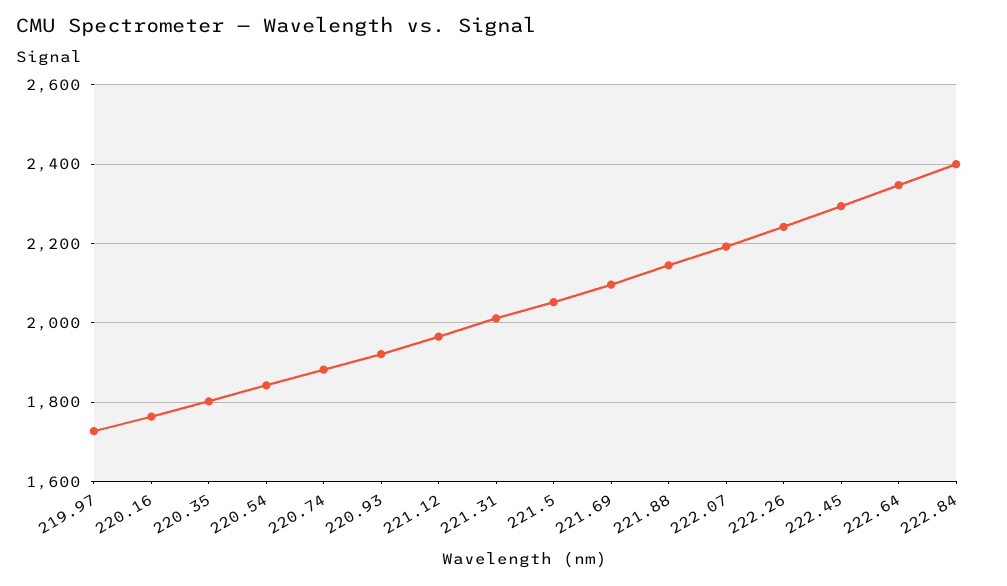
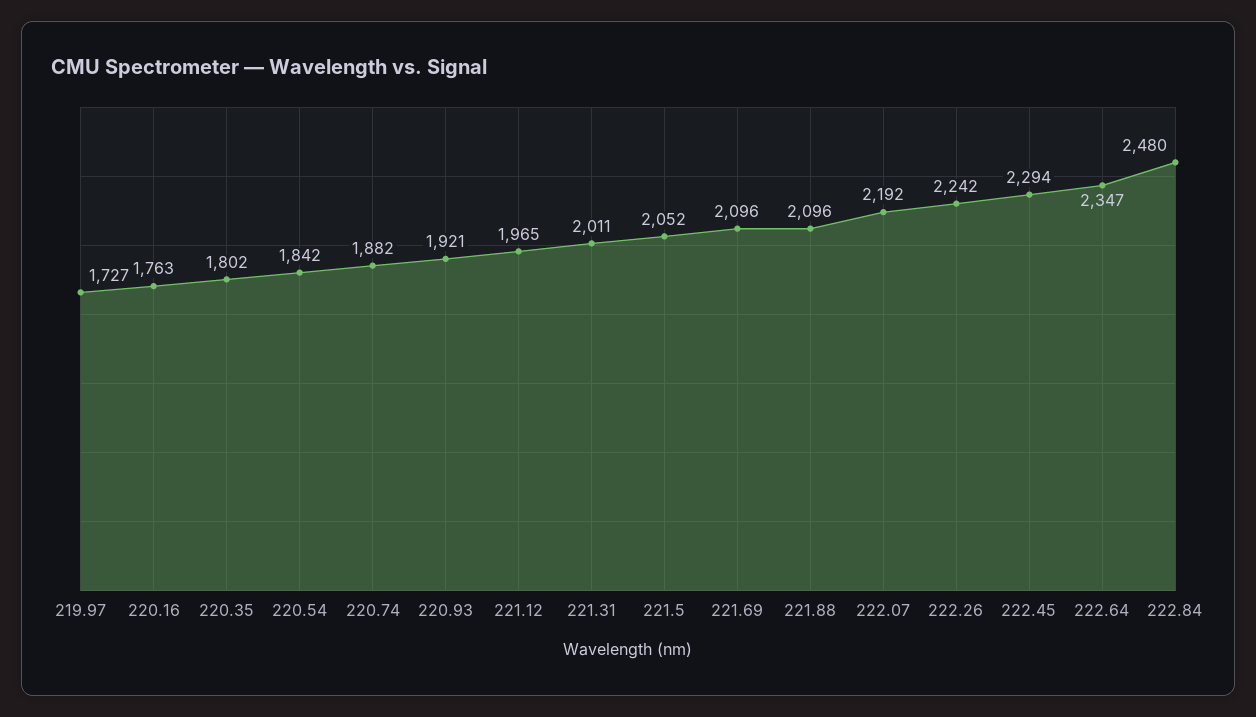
  {
    "219.97": 1727,
    "220.16": 1763,
    "220.35": 1802,
    "220.54": 1842,
    "220.74": 1882,
    "220.93": 1921,
    "221.12": 1965,
    "221.31": 2011,
    "221.5": 2052,
    "221.69": 2096,
-   "221.88": 2140,
+   "221.88": 2096,
    "222.07": 2192,
    "222.26": 2242,
    "222.45": 2294,
    "222.64": 2347,
-   "222.84": 2400
+   "222.84": 2480
  }

